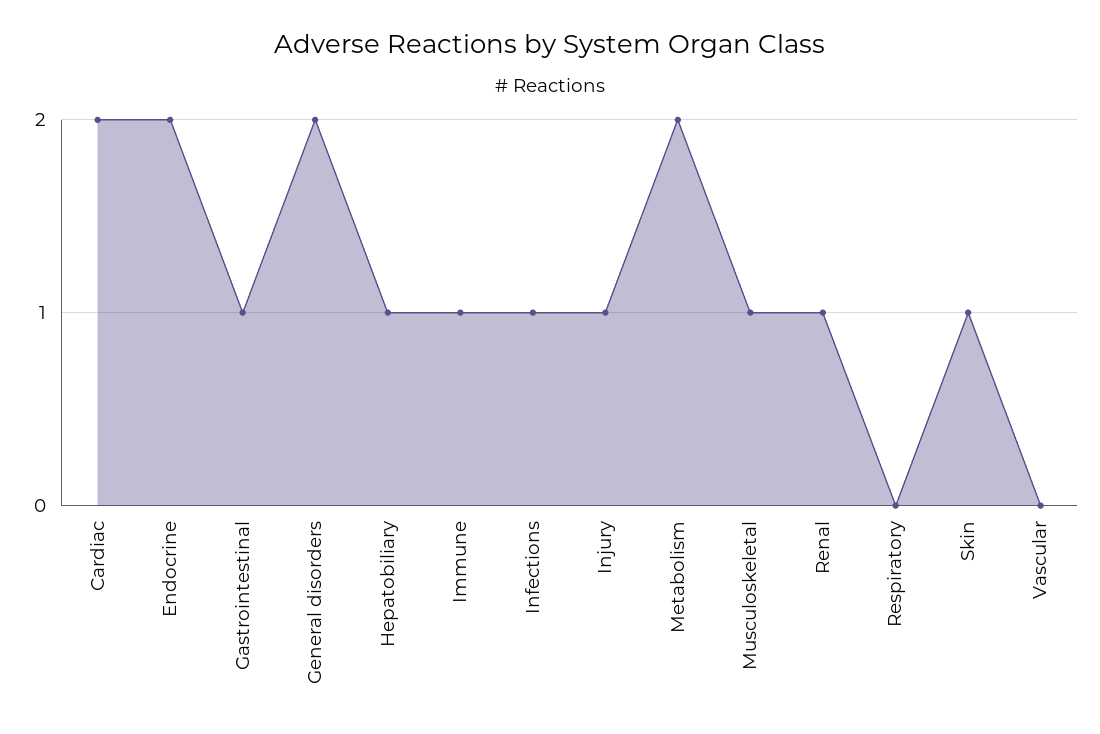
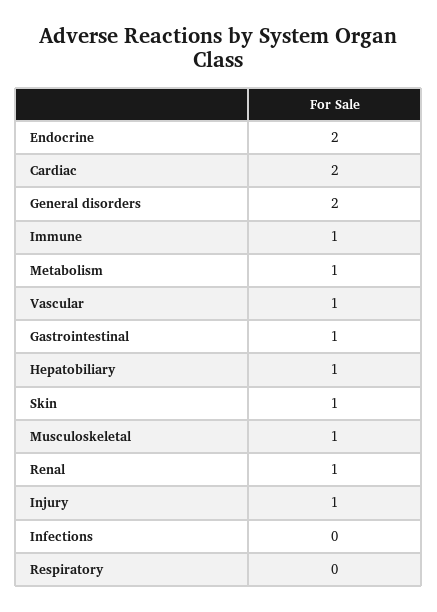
  {
    "Cardiac": 2,
    "Endocrine": 2,
    "Gastrointestinal": 1,
    "General disorders": 2,
    "Hepatobiliary": 1,
    "Immune": 1,
-   "Infections": 1,
+   "Infections": 0,
    "Injury": 1,
-   "Metabolism": 2,
+   "Metabolism": 1,
    "Musculoskeletal": 1,
    "Renal": 1,
    "Respiratory": 0,
    "Skin": 1,
-   "Vascular": 0
+   "Vascular": 1
  }

